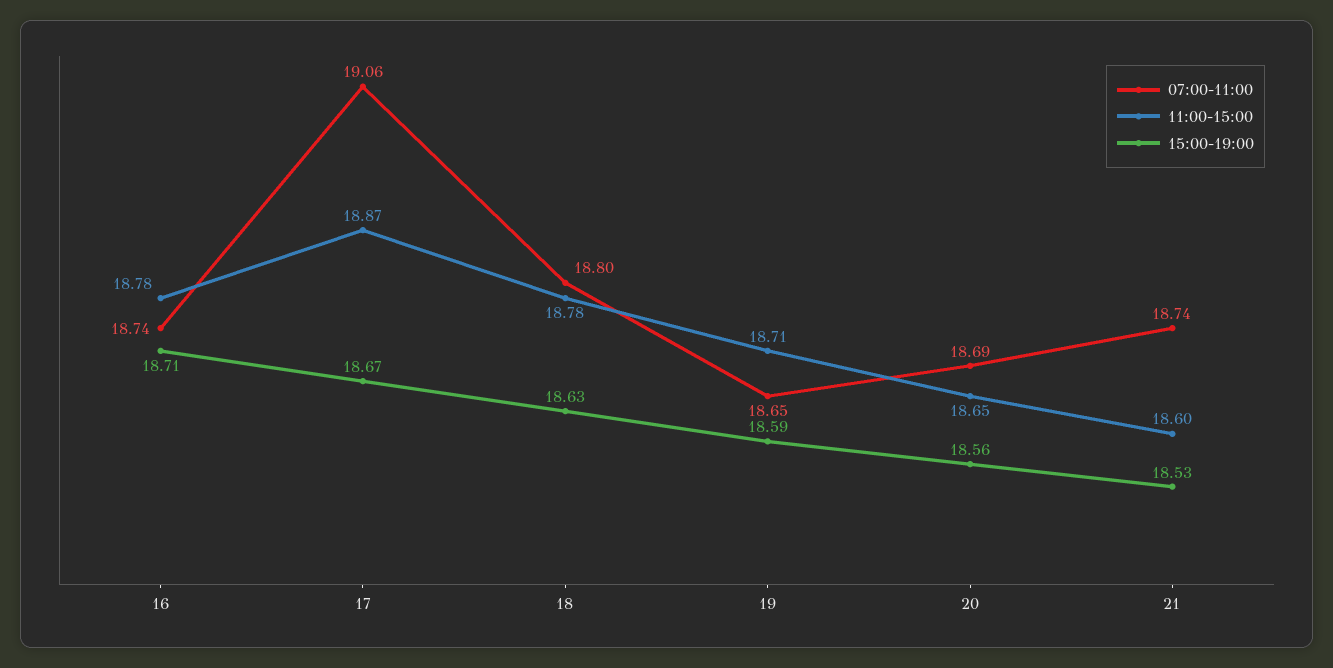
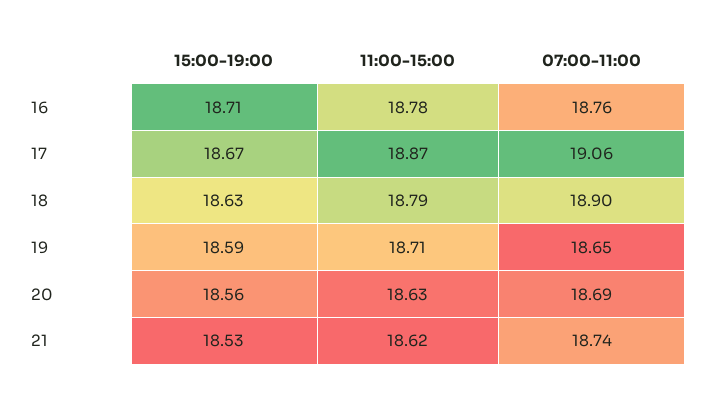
  {
    "07:00-11:00": {
-     "16": 18.74,
+     "16": 18.76,
      "17": 19.06,
-     "18": 18.8,
+     "18": 18.9,
      "19": 18.65,
      "20": 18.69,
      "21": 18.74
    },
    "11:00-15:00": {
      "16": 18.78,
      "17": 18.87,
-     "18": 18.78,
+     "18": 18.79,
      "19": 18.71,
-     "20": 18.65,
+     "20": 18.63,
-     "21": 18.6
+     "21": 18.62
    },
    "15:00-19:00": {
      "16": 18.71,
      "17": 18.67,
      "18": 18.63,
      "19": 18.59,
      "20": 18.56,
      "21": 18.53
    }
  }

